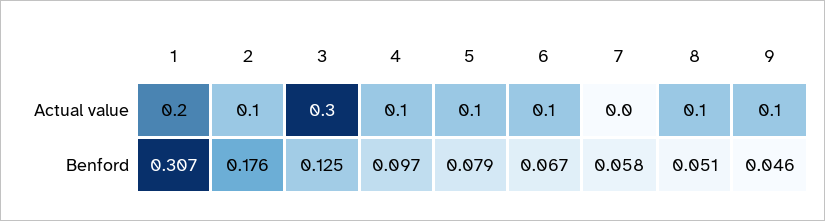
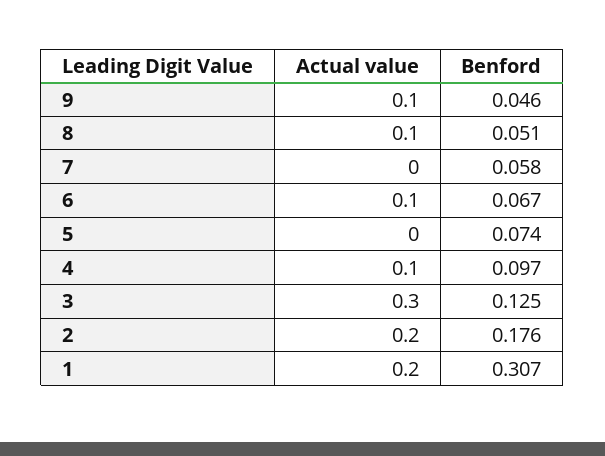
  {
    "1": {
      "Actual value": 0.2,
      "Benford": 0.307
    },
    "2": {
-     "Actual value": 0.1,
+     "Actual value": 0.2,
      "Benford": 0.176
    },
    "3": {
      "Actual value": 0.3,
      "Benford": 0.125
    },
    "4": {
      "Actual value": 0.1,
      "Benford": 0.097
    },
    "5": {
-     "Actual value": 0.1,
+     "Actual value": 0,
-     "Benford": 0.079
+     "Benford": 0.074
    },
    "6": {
      "Actual value": 0.1,
      "Benford": 0.067
    },
    "7": {
      "Actual value": 0,
      "Benford": 0.058
    },
    "8": {
      "Actual value": 0.1,
      "Benford": 0.051
    },
    "9": {
      "Actual value": 0.1,
      "Benford": 0.046
    }
  }

